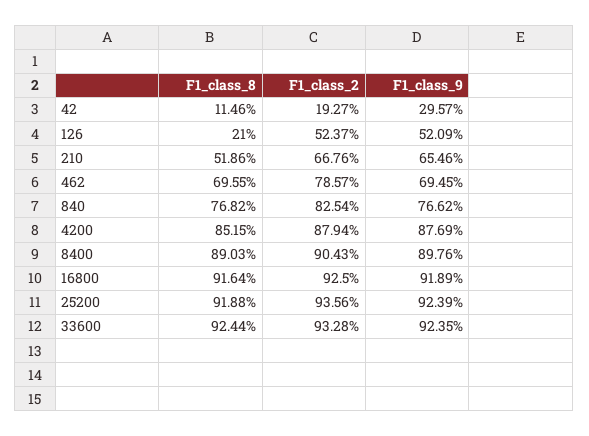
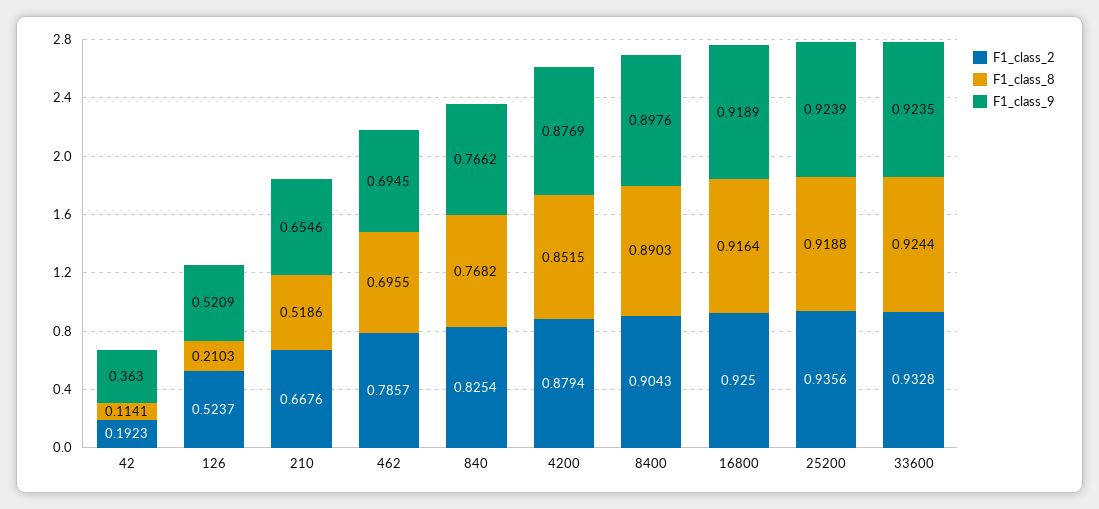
  {
    "F1_class_8": {
-     "42": 0.1146,
+     "42": 0.1141,
-     "126": 0.21,
+     "126": 0.2103,
      "210": 0.5186,
      "462": 0.6955,
      "840": 0.7682,
      "4200": 0.8515,
      "8400": 0.8903,
      "16800": 0.9164,
      "25200": 0.9188,
      "33600": 0.9244
    },
    "F1_class_2": {
-     "42": 0.1927,
+     "42": 0.1923,
      "126": 0.5237,
      "210": 0.6676,
      "462": 0.7857,
      "840": 0.8254,
      "4200": 0.8794,
      "8400": 0.9043,
      "16800": 0.925,
      "25200": 0.9356,
      "33600": 0.9328
    },
    "F1_class_9": {
-     "42": 0.2957,
+     "42": 0.363,
      "126": 0.5209,
      "210": 0.6546,
      "462": 0.6945,
      "840": 0.7662,
      "4200": 0.8769,
      "8400": 0.8976,
      "16800": 0.9189,
      "25200": 0.9239,
      "33600": 0.9235
    }
  }

